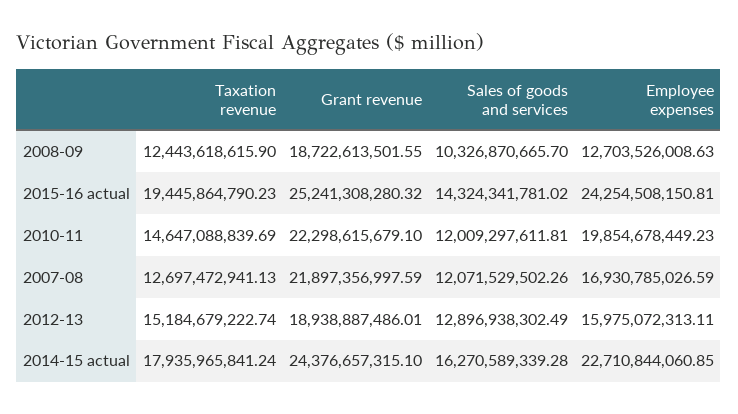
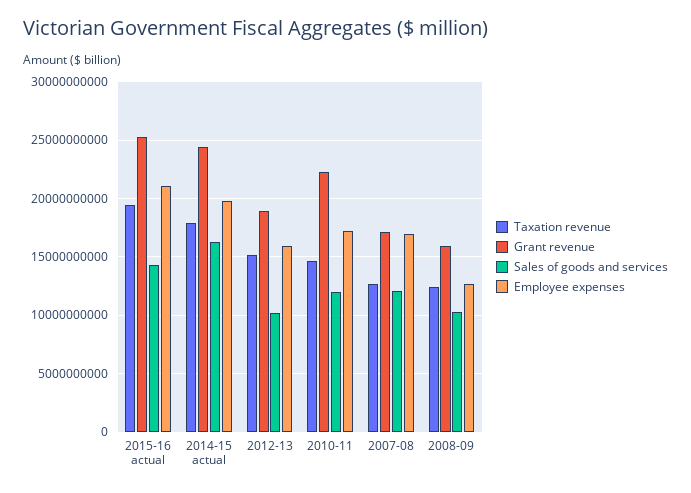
  {
    "Taxation revenue": {
      "2008-09": 12443618615.9,
      "2015-16 actual": 19445864790.23,
      "2010-11": 14647088839.69,
      "2007-08": 12697472941.13,
      "2012-13": 15184679222.74,
      "2014-15 actual": 17935965841.24
    },
    "Grant revenue": {
-     "2008-09": 18722613501.55,
+     "2008-09": 16000000000,
      "2015-16 actual": 25241308280.32,
      "2010-11": 22298615679.1,
-     "2007-08": 21897356997.59,
+     "2007-08": 17000000000,
      "2012-13": 18938887486.01,
      "2014-15 actual": 24376657315.1
    },
    "Sales of goods and services": {
      "2008-09": 10326870665.7,
      "2015-16 actual": 14324341781.02,
      "2010-11": 12009297611.81,
      "2007-08": 12071529502.26,
-     "2012-13": 12896938302.49,
+     "2012-13": 10000000000,
      "2014-15 actual": 16270589339.28
    },
    "Employee expenses": {
      "2008-09": 12703526008.63,
-     "2015-16 actual": 24254508150.81,
+     "2015-16 actual": 21000000000,
-     "2010-11": 19854678449.23,
+     "2010-11": 17000000000,
      "2007-08": 16930785026.59,
      "2012-13": 15975072313.11,
-     "2014-15 actual": 22710844060.85
+     "2014-15 actual": 20000000000
    }
  }

